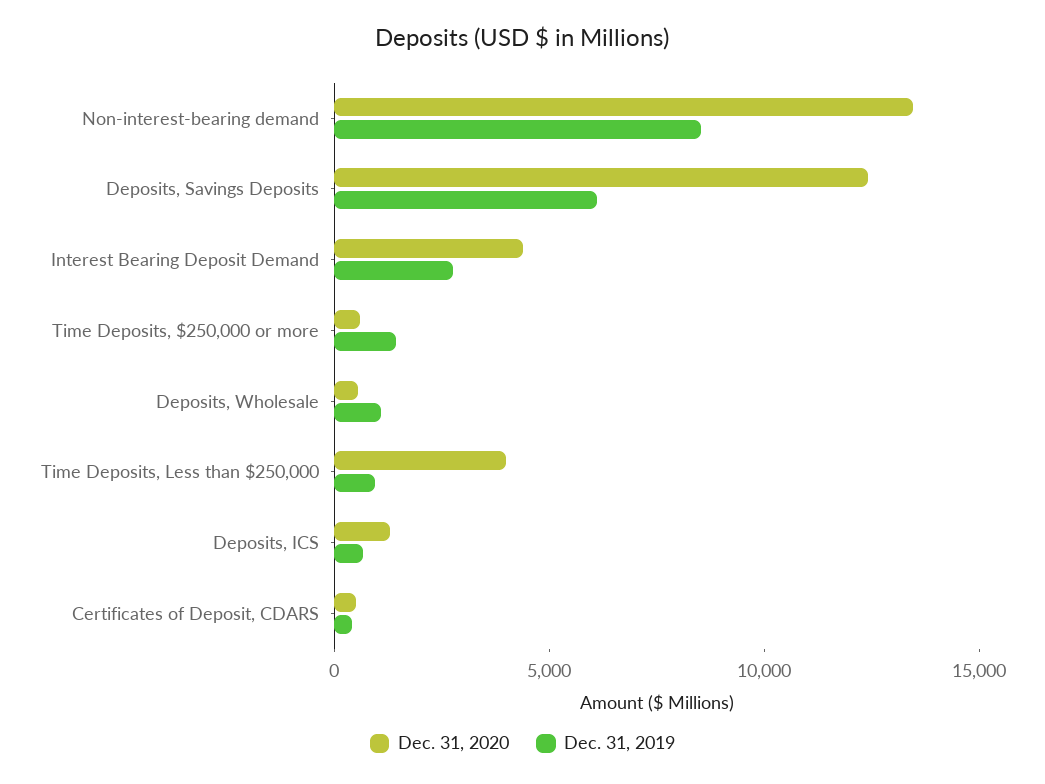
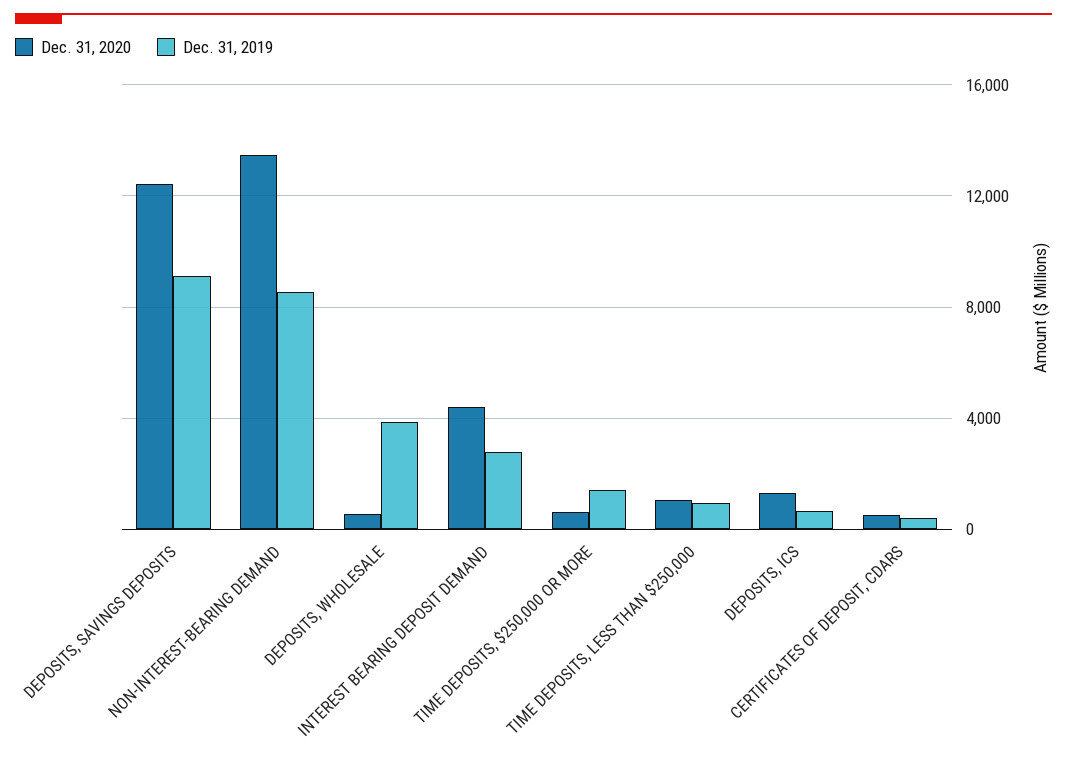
  {
    "Dec. 31, 2020": {
      "Non-interest-bearing demand": 13500,
      "Deposits, Savings Deposits": 12500,
      "Interest Bearing Deposit Demand": 4500,
      "Time Deposits, $250,000 or more": 500,
      "Deposits, Wholesale": 500,
-     "Time Deposits, Less than $250,000": 4000,
+     "Time Deposits, Less than $250,000": 1000,
      "Deposits, ICS": 1500,
      "Certificates of Deposit, CDARS": 500
    },
    "Dec. 31, 2019": {
      "Non-interest-bearing demand": 8500,
-     "Deposits, Savings Deposits": 6000,
+     "Deposits, Savings Deposits": 9000,
      "Interest Bearing Deposit Demand": 3000,
      "Time Deposits, $250,000 or more": 1500,
-     "Deposits, Wholesale": 1000,
+     "Deposits, Wholesale": 4000,
      "Time Deposits, Less than $250,000": 1000,
      "Deposits, ICS": 500,
      "Certificates of Deposit, CDARS": 500
    }
  }

